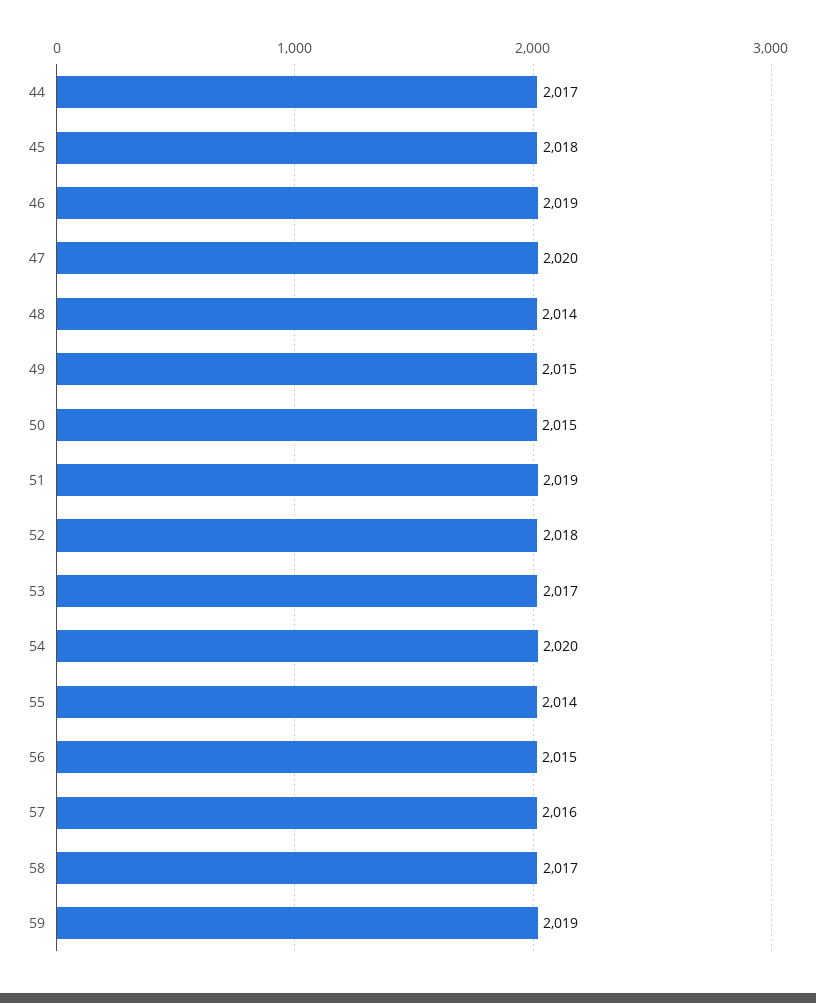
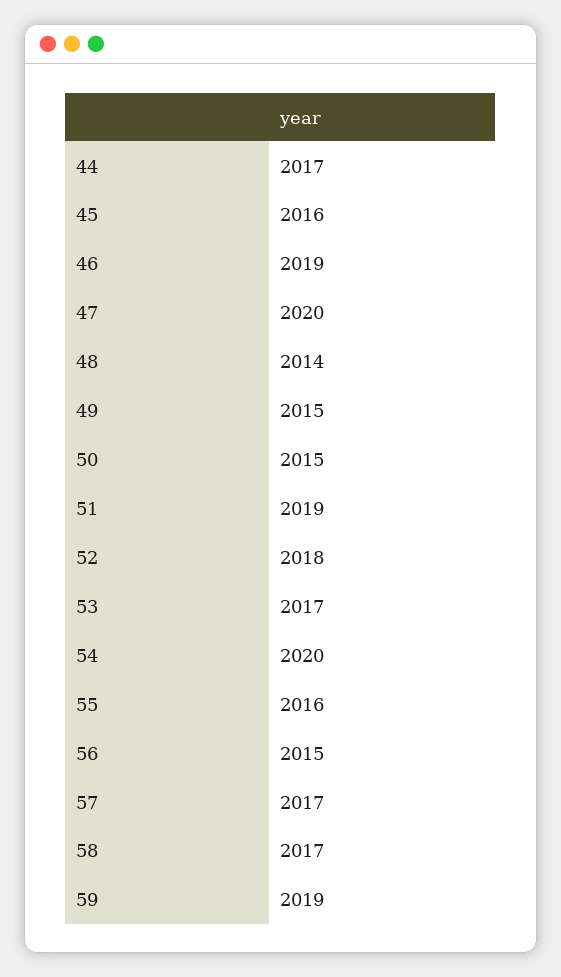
  {
    "44": 2017,
-   "45": 2018,
+   "45": 2016,
    "46": 2019,
    "47": 2020,
    "48": 2014,
    "49": 2015,
    "50": 2015,
    "51": 2019,
    "52": 2018,
    "53": 2017,
    "54": 2020,
-   "55": 2014,
+   "55": 2016,
    "56": 2015,
-   "57": 2016,
+   "57": 2017,
    "58": 2017,
    "59": 2019
  }

